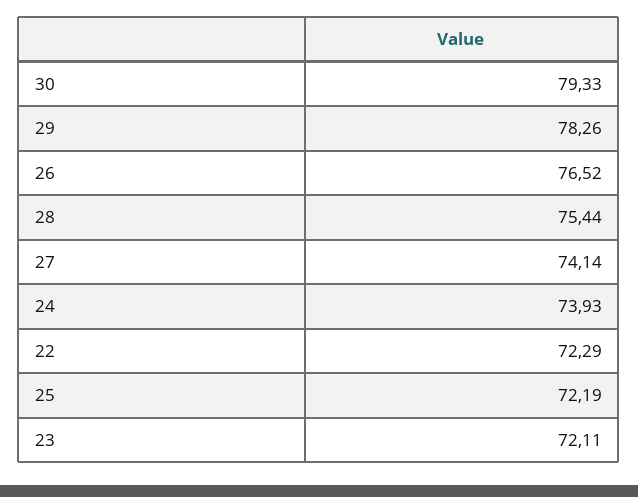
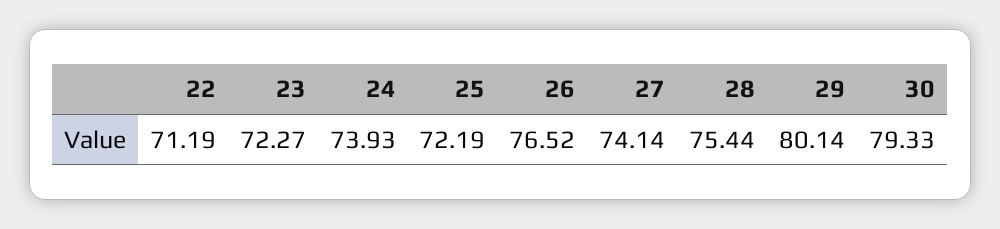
  {
    "30": 79.33,
-   "29": 78.26,
+   "29": 80.14,
    "26": 76.52,
    "28": 75.44,
    "27": 74.14,
    "24": 73.93,
-   "22": 72.29,
+   "22": 71.19,
    "25": 72.19,
-   "23": 72.11
+   "23": 72.27
  }

